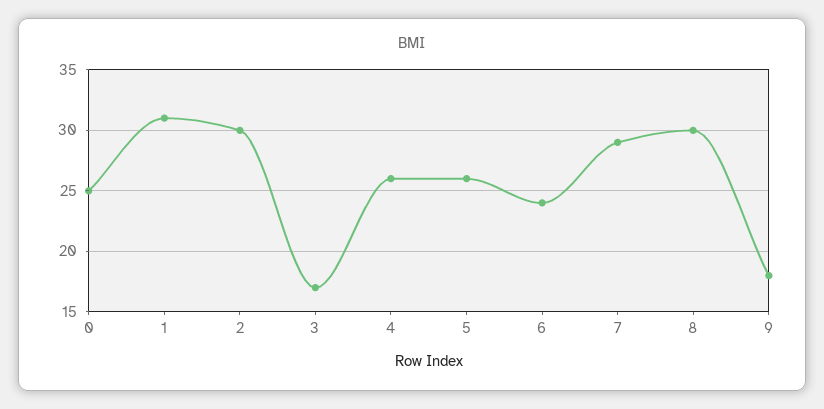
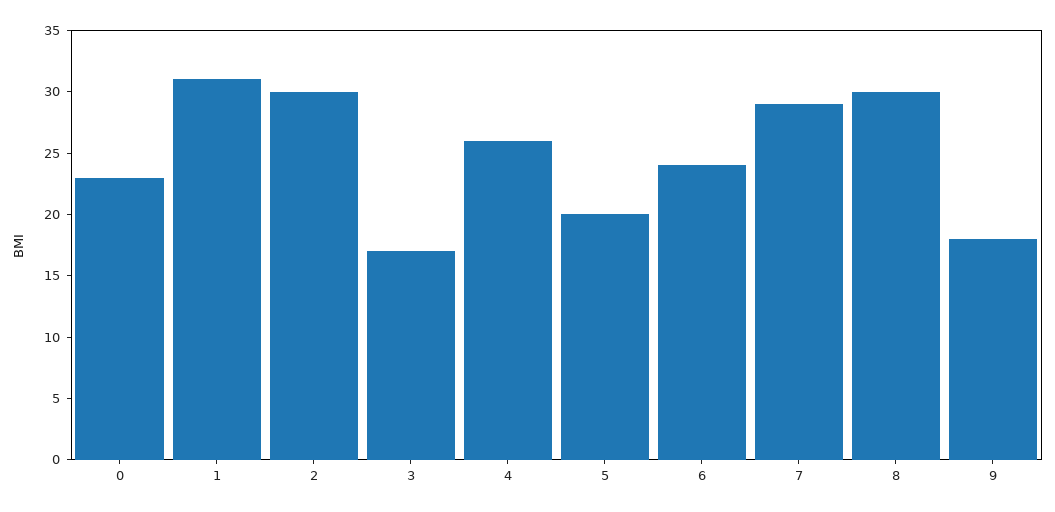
  {
-   "0": 25,
+   "0": 23,
    "1": 31,
    "2": 30,
    "3": 17,
    "4": 26,
-   "5": 26,
+   "5": 20,
    "6": 24,
    "7": 29,
    "8": 30,
    "9": 18
  }

